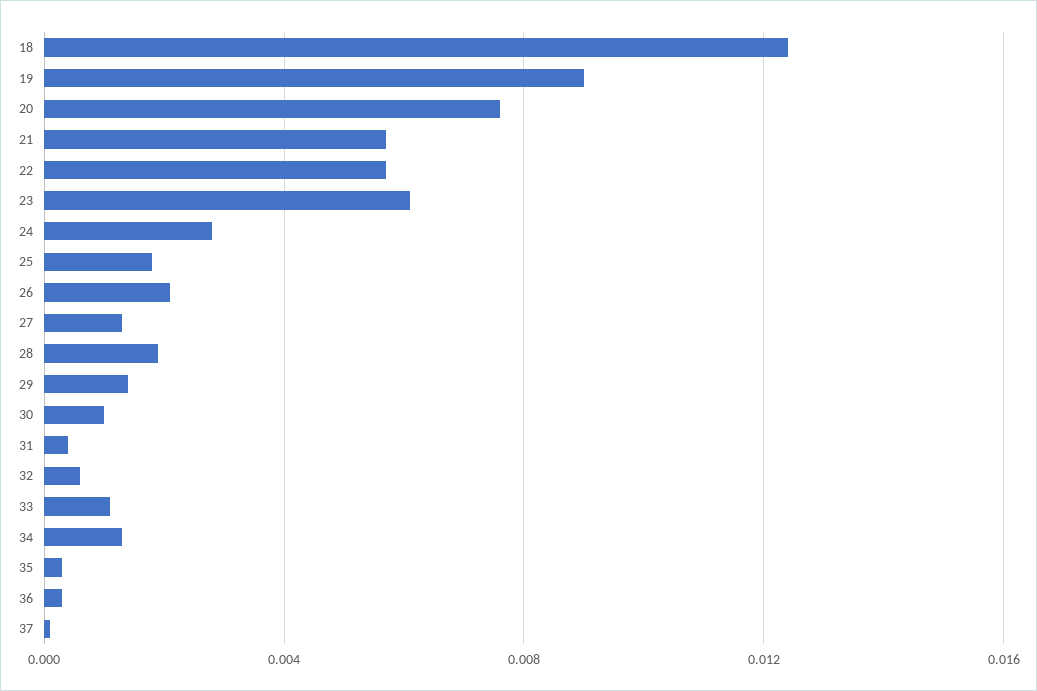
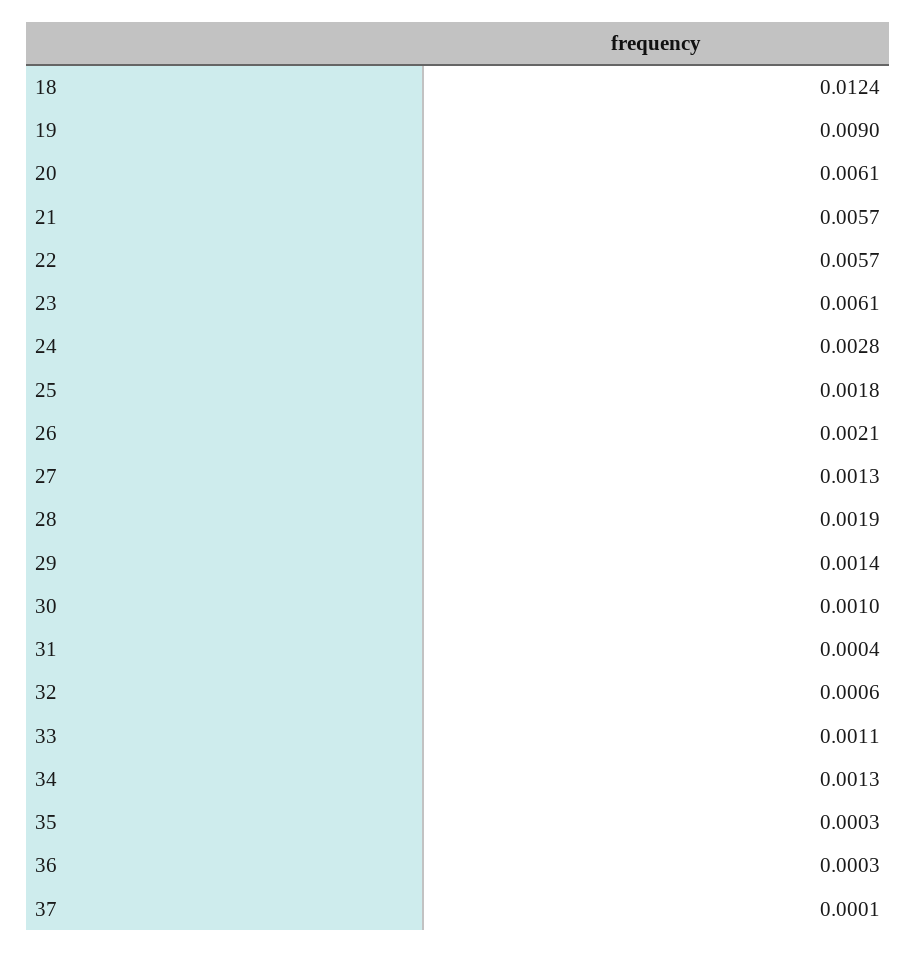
  {
    "18": 0.0124,
    "19": 0.009,
-   "20": 0.0075,
+   "20": 0.0061,
    "21": 0.0057,
    "22": 0.0057,
    "23": 0.0061,
    "24": 0.0028,
    "25": 0.0018,
    "26": 0.0021,
    "27": 0.0013,
    "28": 0.0019,
    "29": 0.0014,
    "30": 0.001,
    "31": 0.0004,
    "32": 0.0006,
    "33": 0.0011,
    "34": 0.0013,
    "35": 0.0003,
    "36": 0.0003,
    "37": 0.0001
  }

